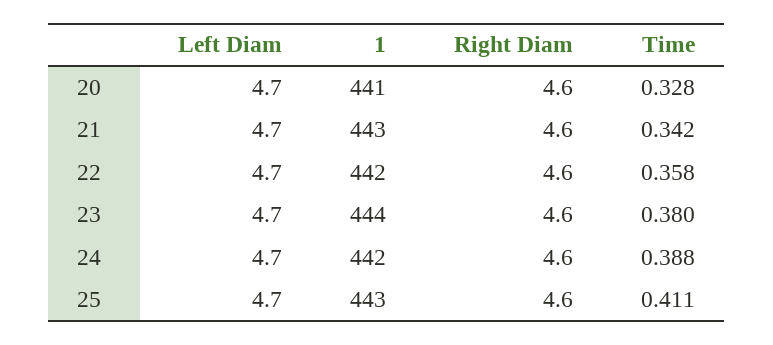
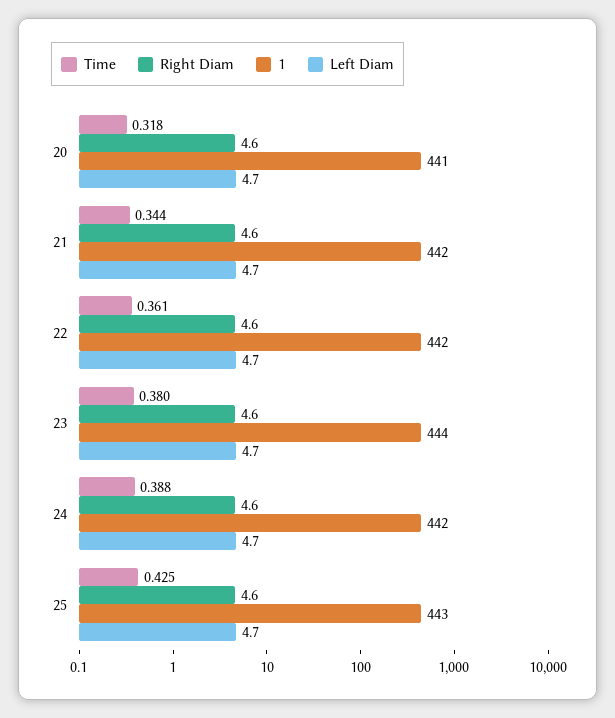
  {
    "Left Diam": {
      "20": 4.7,
      "21": 4.7,
      "22": 4.7,
      "23": 4.7,
      "24": 4.7,
      "25": 4.7
    },
    "1": {
      "20": 441,
-     "21": 443,
+     "21": 442,
      "22": 442,
      "23": 444,
      "24": 442,
      "25": 443
    },
    "Right Diam": {
      "20": 4.6,
      "21": 4.6,
      "22": 4.6,
      "23": 4.6,
      "24": 4.6,
      "25": 4.6
    },
    "Time": {
-     "20": 0.328,
+     "20": 0.318,
-     "21": 0.342,
+     "21": 0.344,
-     "22": 0.358,
+     "22": 0.361,
      "23": 0.38,
      "24": 0.388,
-     "25": 0.411
+     "25": 0.425
    }
  }

